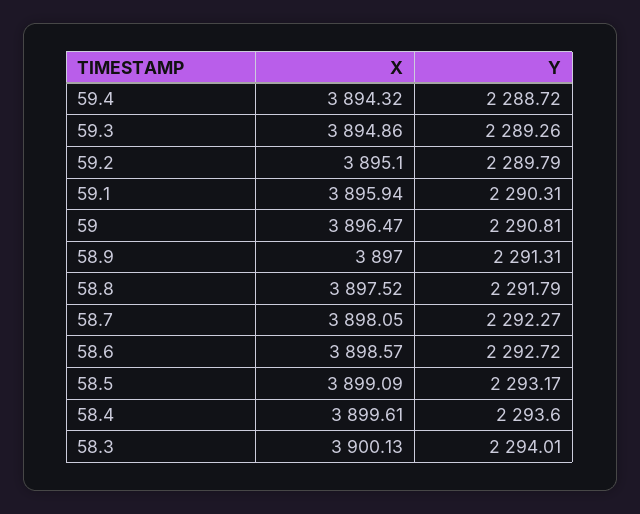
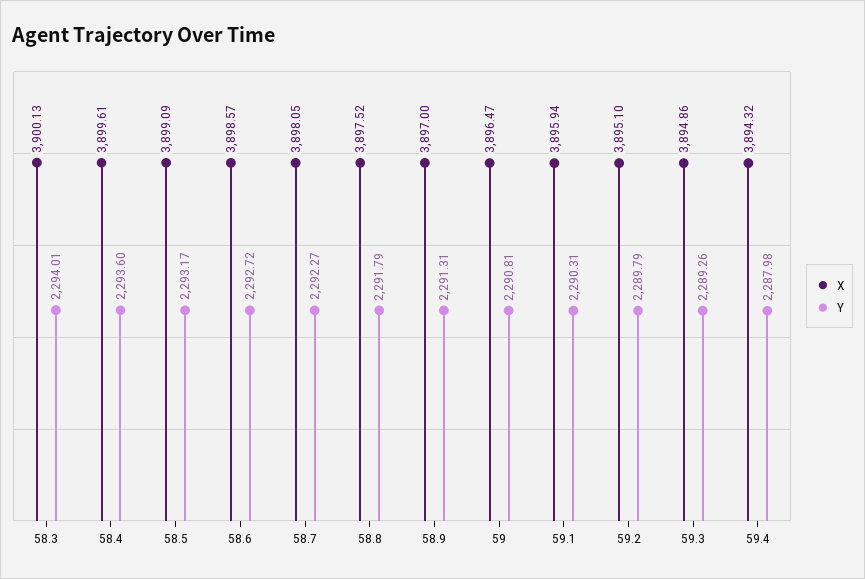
  {
    "X": {
      "59.4": 3894.32,
      "59.3": 3894.86,
      "59.2": 3895.1,
      "59.1": 3895.94,
      "59": 3896.47,
      "58.9": 3897,
      "58.8": 3897.52,
      "58.7": 3898.05,
      "58.6": 3898.57,
      "58.5": 3899.09,
      "58.4": 3899.61,
      "58.3": 3900.13
    },
    "Y": {
-     "59.4": 2288.72,
+     "59.4": 2287.98,
      "59.3": 2289.26,
      "59.2": 2289.79,
      "59.1": 2290.31,
      "59": 2290.81,
      "58.9": 2291.31,
      "58.8": 2291.79,
      "58.7": 2292.27,
      "58.6": 2292.72,
      "58.5": 2293.17,
      "58.4": 2293.6,
      "58.3": 2294.01
    }
  }

